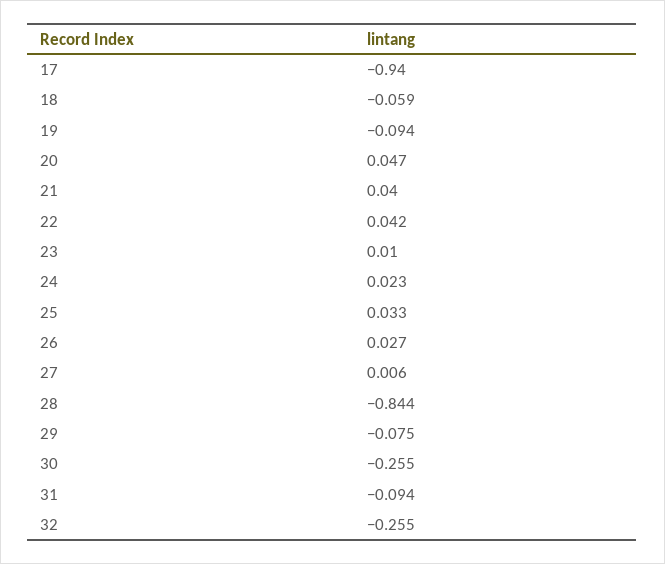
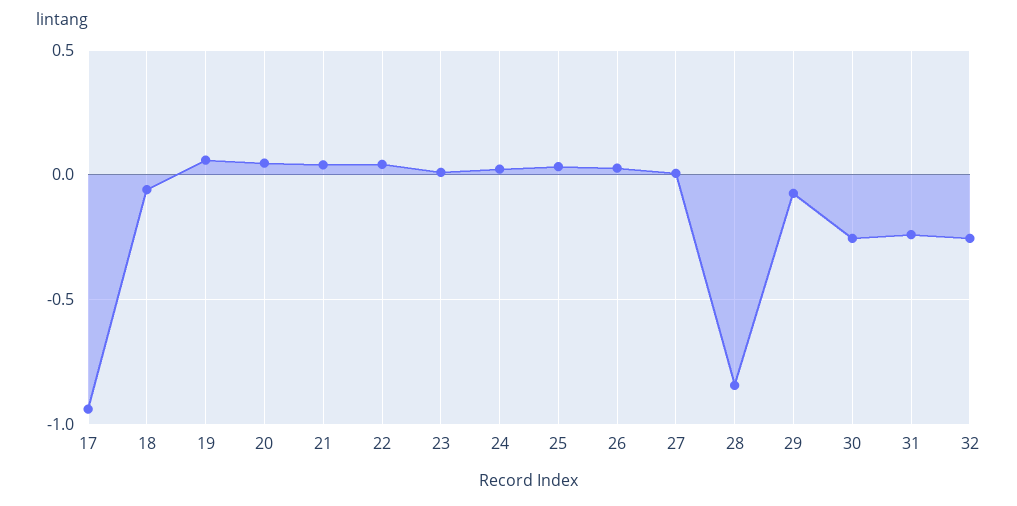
  {
    "17": -0.94,
    "18": -0.059,
-   "19": -0.094,
+   "19": 0.05,
    "20": 0.047,
    "21": 0.04,
    "22": 0.042,
    "23": 0.01,
    "24": 0.023,
    "25": 0.033,
    "26": 0.027,
    "27": 0.006,
    "28": -0.844,
    "29": -0.075,
    "30": -0.255,
-   "31": -0.094,
+   "31": -0.25,
    "32": -0.255
  }

